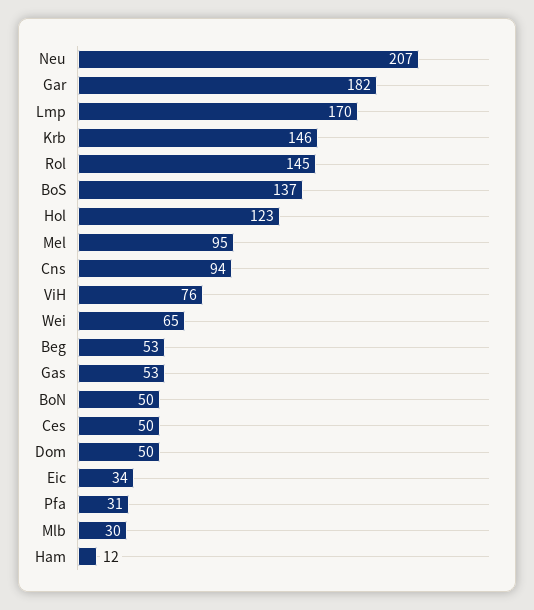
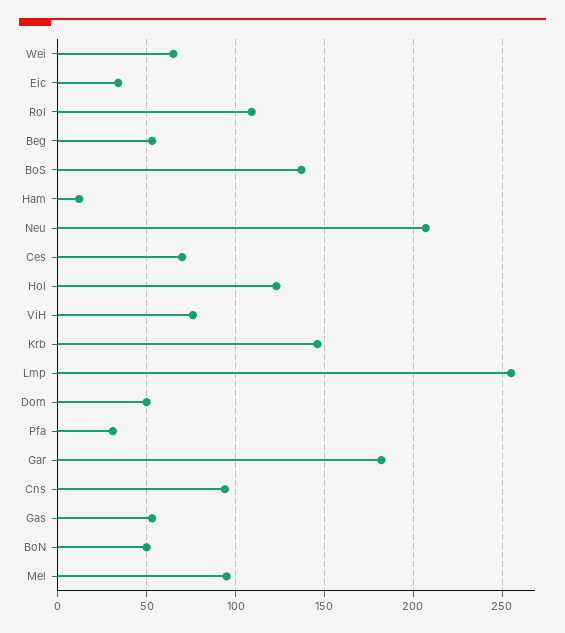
  {
    "Neu": 207,
    "Gar": 182,
-   "Lmp": 170,
+   "Lmp": 255,
    "Krb": 146,
-   "Rol": 145,
+   "Rol": 110,
    "BoS": 137,
    "Hol": 123,
    "Mel": 95,
    "Cns": 94,
    "ViH": 76,
    "Wei": 65,
    "Beg": 53,
    "Gas": 53,
    "BoN": 50,
-   "Ces": 50,
+   "Ces": 70,
    "Dom": 50,
    "Eic": 34,
    "Pfa": 31,
-   "Mlb": 30,
    "Ham": 12
  }

